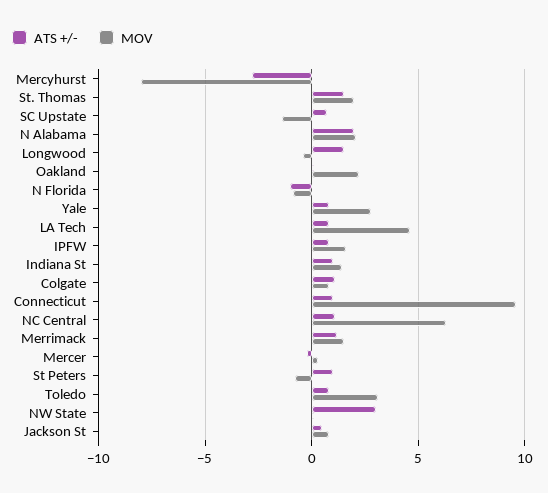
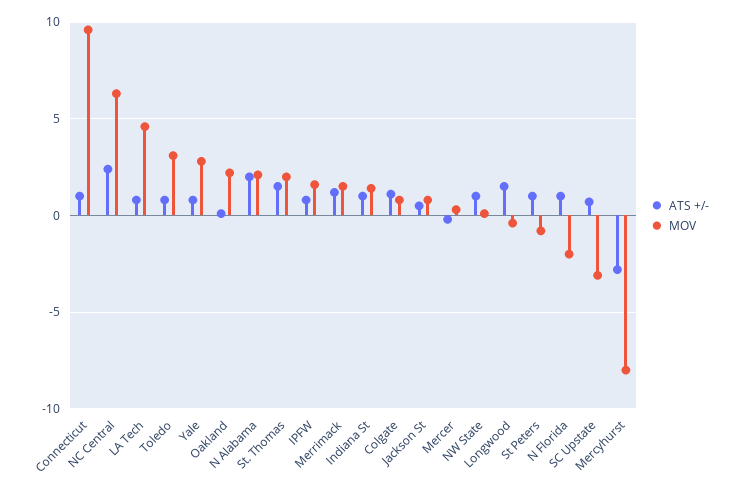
  {
    "ATS +/-": {
      "Mercyhurst": -3,
      "St. Thomas": 1.5,
      "SC Upstate": 0.5,
      "N Alabama": 2,
      "Longwood": 1.5,
      "Oakland": 0,
-     "N Florida": -1,
+     "N Florida": 1,
      "Yale": 1,
      "LA Tech": 1,
      "IPFW": 1,
      "Indiana St": 1,
      "Colgate": 1,
      "Connecticut": 1,
-     "NC Central": 1,
+     "NC Central": 2.5,
      "Merrimack": 1,
      "Mercer": 0,
      "St Peters": 1,
      "Toledo": 1,
-     "NW State": 3,
+     "NW State": 1,
      "Jackson St": 0.5
    },
    "MOV": {
      "Mercyhurst": -8,
      "St. Thomas": 2,
-     "SC Upstate": -1.5,
+     "SC Upstate": -3,
      "N Alabama": 2,
      "Longwood": -0.5,
      "Oakland": 2,
-     "N Florida": -1,
+     "N Florida": -2,
      "Yale": 3,
      "LA Tech": 4.5,
      "IPFW": 1.5,
      "Indiana St": 1.5,
      "Colgate": 1,
      "Connecticut": 9.5,
      "NC Central": 6.5,
      "Merrimack": 1.5,
      "Mercer": 0.5,
      "St Peters": -1,
      "Toledo": 3,
      "NW State": 0,
      "Jackson St": 1
    }
  }

